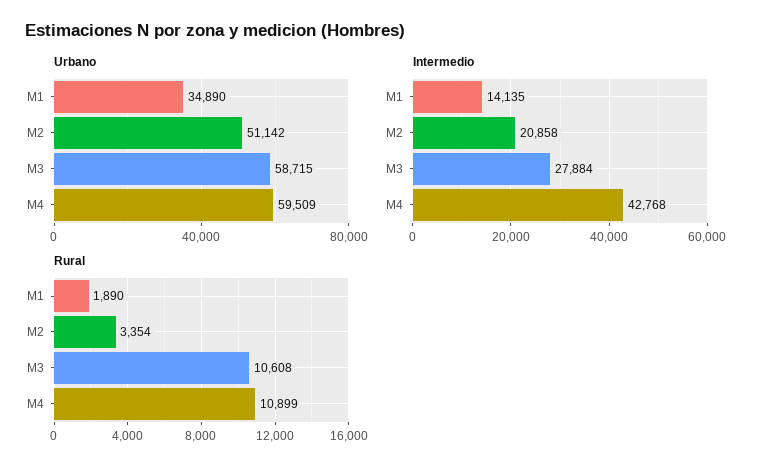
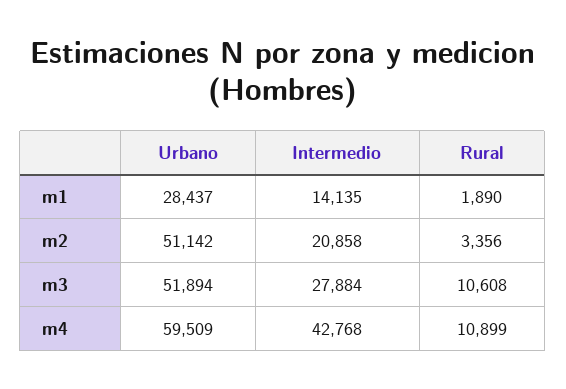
  {
    "Urbano": {
-     "M1": 34890,
+     "M1": 28437,
      "M2": 51142,
-     "M3": 58715,
+     "M3": 51894,
      "M4": 59509
    },
    "Intermedio": {
      "M1": 14135,
      "M2": 20858,
      "M3": 27884,
      "M4": 42768
    },
    "Rural": {
      "M1": 1890,
-     "M2": 3354,
+     "M2": 3356,
      "M3": 10608,
      "M4": 10899
    }
  }

